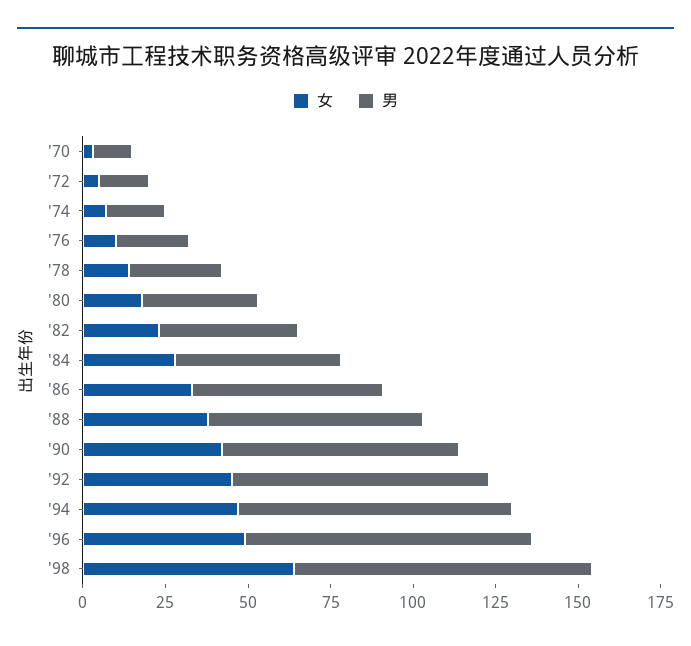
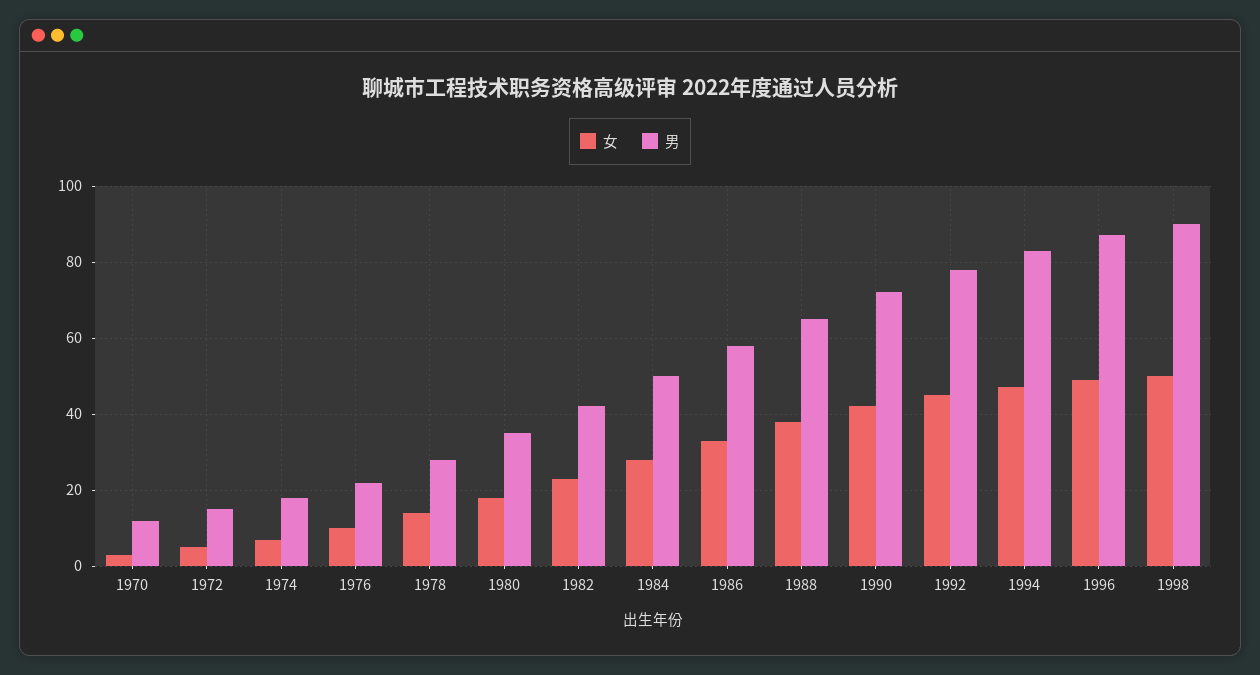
  {
    "女": {
      "'70": 5,
      "'72": 5,
      "'74": 5,
      "'76": 10,
      "'78": 15,
      "'80": 20,
      "'82": 25,
      "'84": 30,
      "'86": 35,
      "'88": 40,
      "'90": 40,
      "'92": 45,
      "'94": 45,
      "'96": 50,
-     "'98": 65
+     "'98": 50
    },
    "男": {
      "'70": 10,
      "'72": 15,
      "'74": 20,
      "'76": 20,
      "'78": 30,
      "'80": 35,
      "'82": 40,
      "'84": 50,
      "'86": 60,
      "'88": 65,
      "'90": 70,
      "'92": 80,
      "'94": 85,
      "'96": 85,
      "'98": 90
    }
  }

